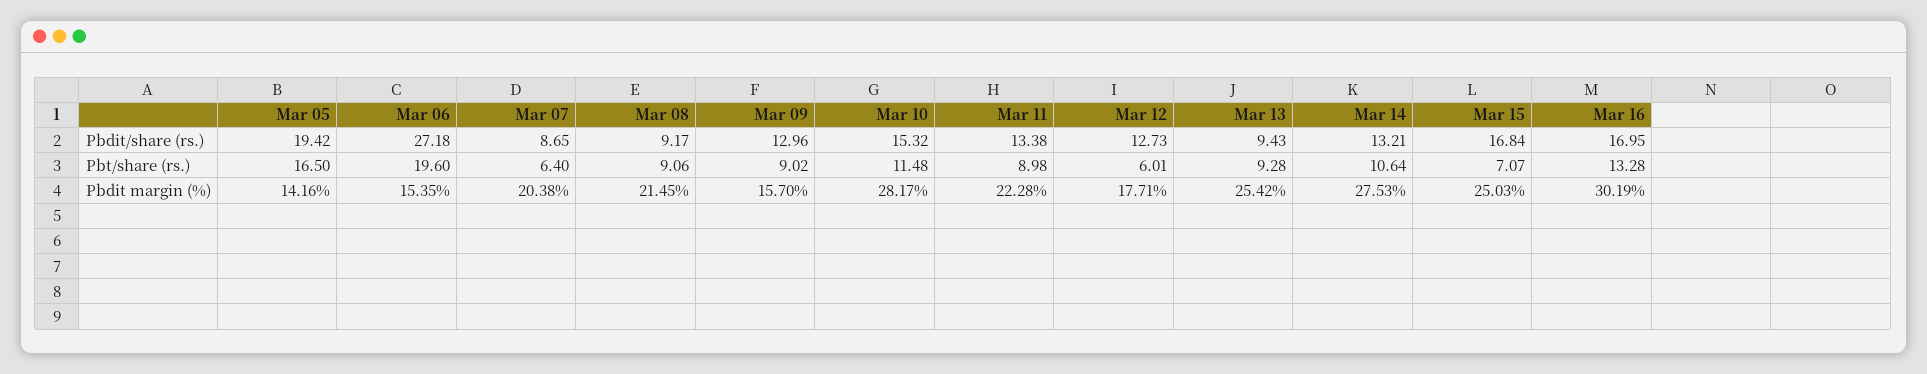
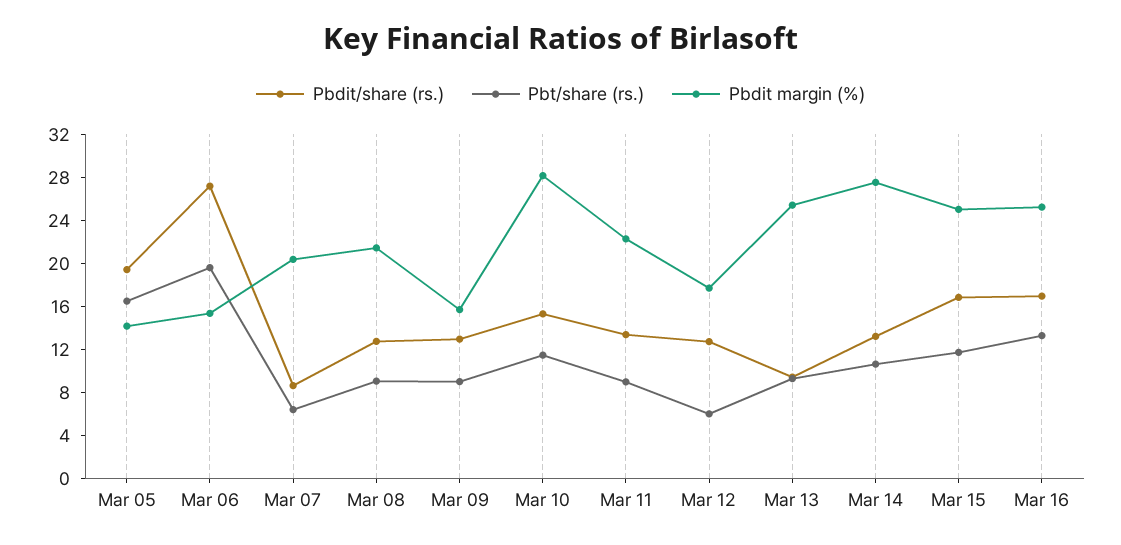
  {
    "Pbdit/share (rs.)": {
      "Mar 05": 19.42,
      "Mar 06": 27.18,
      "Mar 07": 8.65,
-     "Mar 08": 9.17,
+     "Mar 08": 13,
      "Mar 09": 12.96,
      "Mar 10": 15.32,
      "Mar 11": 13.38,
      "Mar 12": 12.73,
      "Mar 13": 9.43,
      "Mar 14": 13.21,
      "Mar 15": 16.84,
      "Mar 16": 16.95
    },
    "Pbt/share (rs.)": {
      "Mar 05": 16.5,
      "Mar 06": 19.6,
      "Mar 07": 6.4,
      "Mar 08": 9.06,
      "Mar 09": 9.02,
      "Mar 10": 11.48,
      "Mar 11": 8.98,
      "Mar 12": 6.01,
      "Mar 13": 9.28,
      "Mar 14": 10.64,
-     "Mar 15": 7.07,
+     "Mar 15": 12,
      "Mar 16": 13.28
    },
    "Pbdit margin (%)": {
      "Mar 05": 14.16,
      "Mar 06": 15.35,
      "Mar 07": 20.38,
      "Mar 08": 21.45,
      "Mar 09": 15.7,
      "Mar 10": 28.17,
      "Mar 11": 22.28,
      "Mar 12": 17.71,
      "Mar 13": 25.42,
      "Mar 14": 27.53,
      "Mar 15": 25.03,
-     "Mar 16": 30.19
+     "Mar 16": 25
    }
  }

